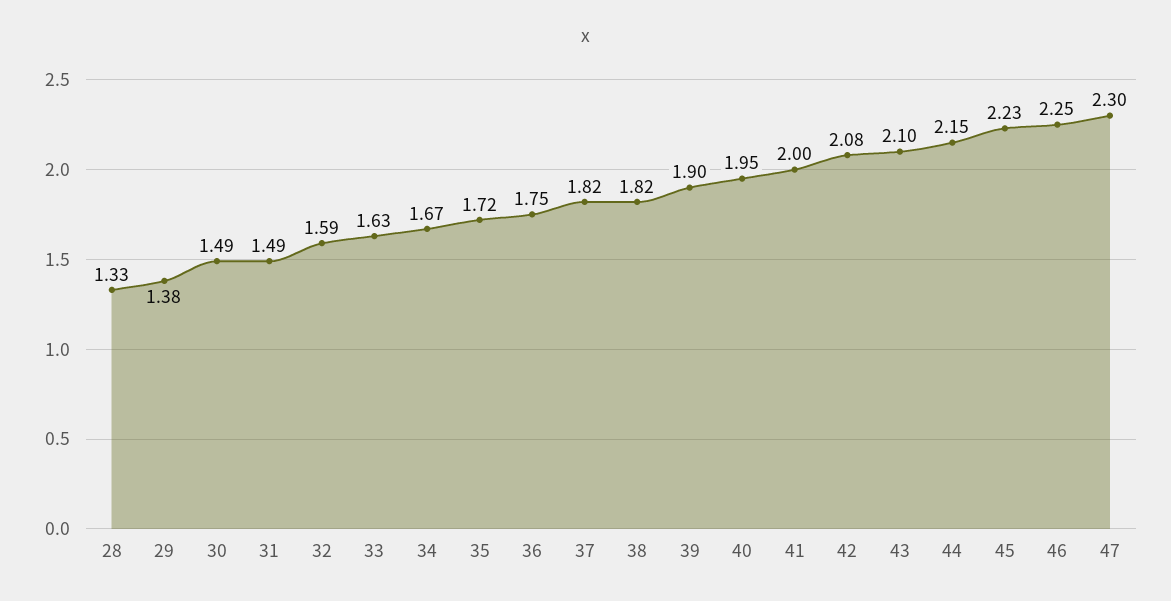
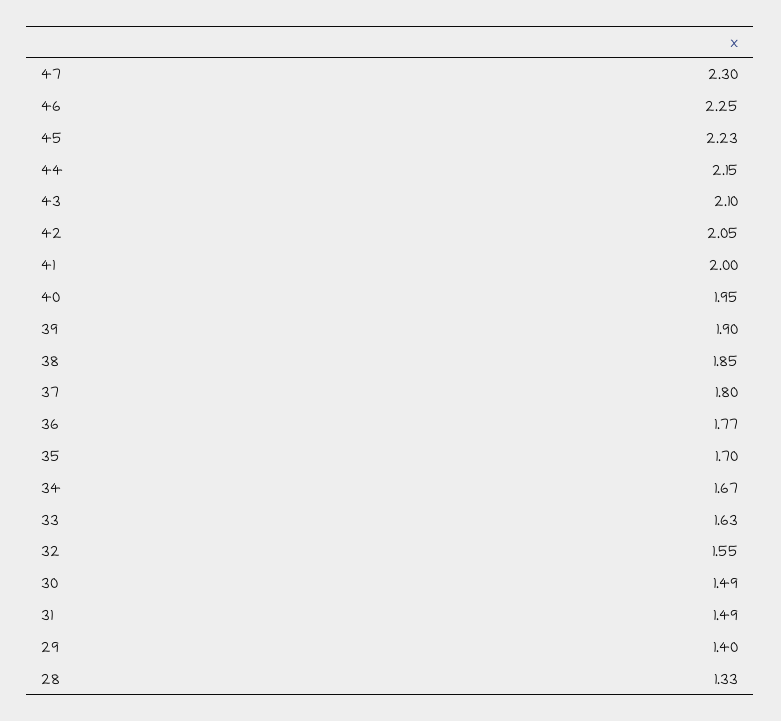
  {
    "28": 1.33,
-   "29": 1.38,
+   "29": 1.4,
    "30": 1.49,
    "31": 1.49,
-   "32": 1.59,
+   "32": 1.55,
    "33": 1.63,
    "34": 1.67,
-   "35": 1.72,
+   "35": 1.7,
-   "36": 1.75,
+   "36": 1.77,
-   "37": 1.82,
+   "37": 1.8,
-   "38": 1.82,
+   "38": 1.85,
    "39": 1.9,
    "40": 1.95,
    "41": 2,
-   "42": 2.08,
+   "42": 2.05,
    "43": 2.1,
    "44": 2.15,
    "45": 2.23,
    "46": 2.25,
    "47": 2.3
  }

